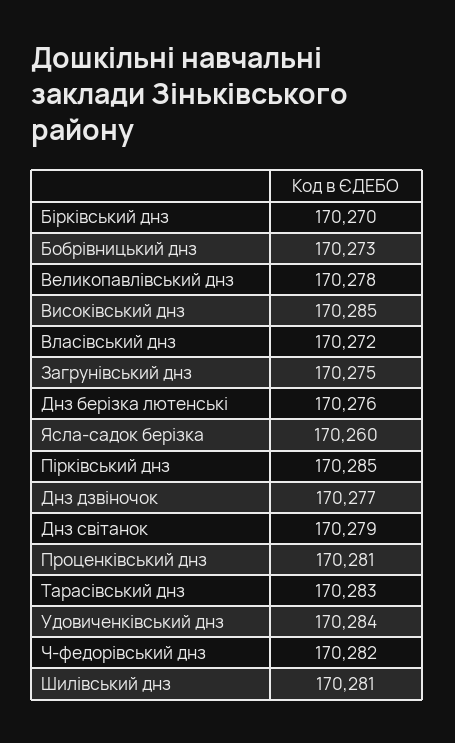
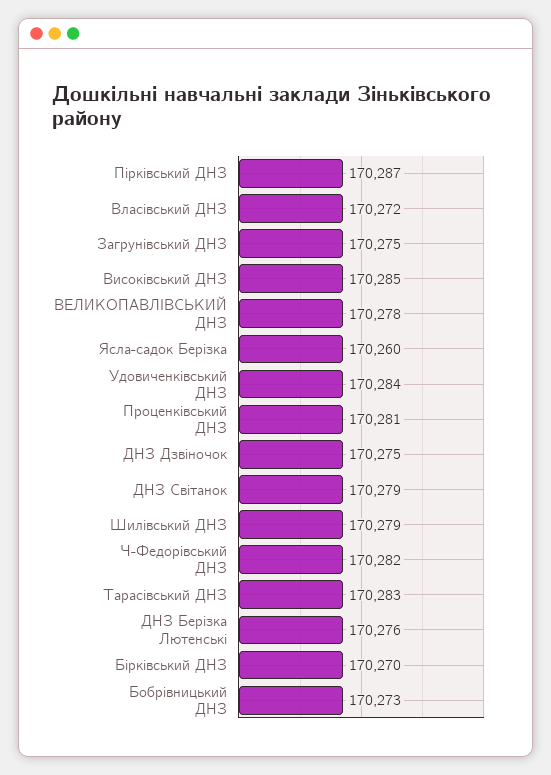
  {
    "Бірківський днз": 170270,
    "Бобрівницький днз": 170273,
    "Великопавлівський днз": 170278,
    "Високівський днз": 170285,
    "Власівський днз": 170272,
    "Загрунівський днз": 170275,
    "Днз берізка лютенські": 170276,
    "Ясла-садок берізка": 170260,
-   "Пірківський днз": 170285,
+   "Пірківський днз": 170287,
-   "Днз дзвіночок": 170277,
+   "Днз дзвіночок": 170275,
    "Днз світанок": 170279,
    "Проценківський днз": 170281,
    "Тарасівський днз": 170283,
    "Удовиченківський днз": 170284,
    "Ч-федорівський днз": 170282,
-   "Шилівський днз": 170281
+   "Шилівський днз": 170279
  }

